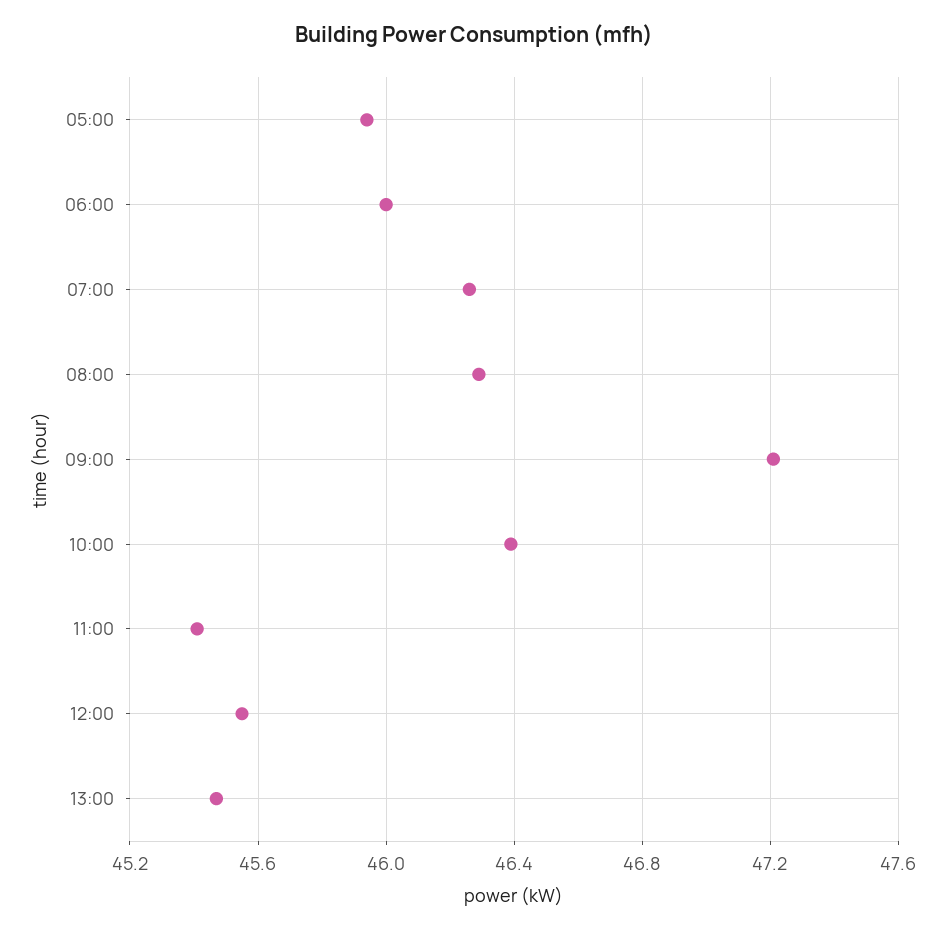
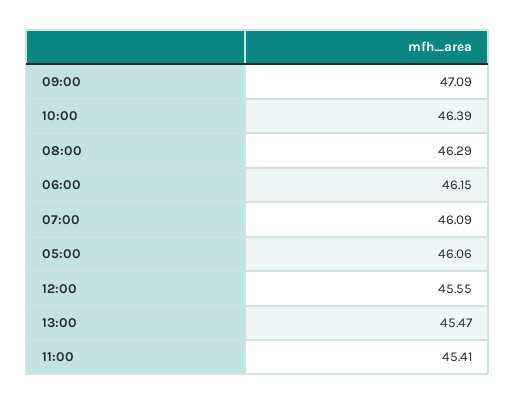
  {
-   "05:00": 45.95,
+   "05:00": 46.06,
-   "06:00": 46,
+   "06:00": 46.15,
-   "07:00": 46.25,
+   "07:00": 46.09,
    "08:00": 46.29,
-   "09:00": 47.2,
+   "09:00": 47.09,
    "10:00": 46.39,
    "11:00": 45.41,
    "12:00": 45.55,
    "13:00": 45.47
  }

